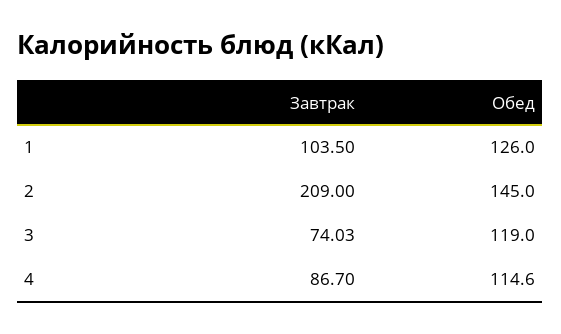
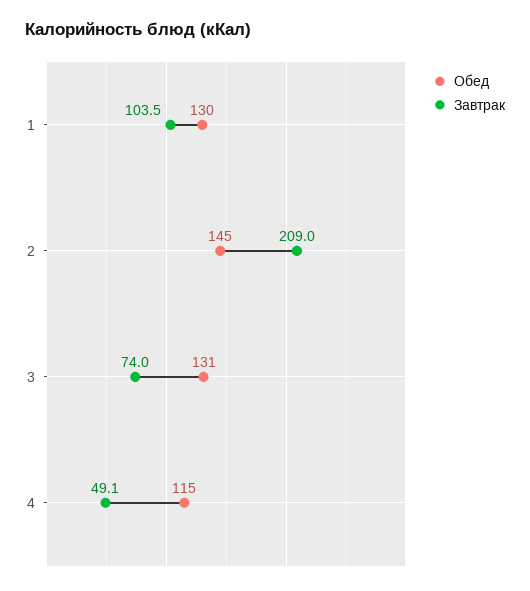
  {
    "Завтрак": {
      "1": 103.5,
      "2": 209,
      "3": 74.03,
-     "4": 86.7
+     "4": 49.1
    },
    "Обед": {
-     "1": 126,
+     "1": 130,
      "2": 145,
-     "3": 119,
+     "3": 131,
      "4": 114.6
    }
  }

